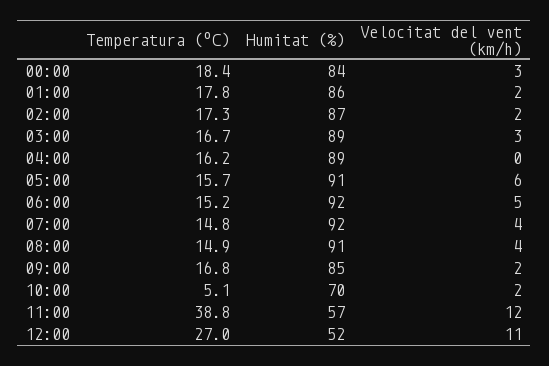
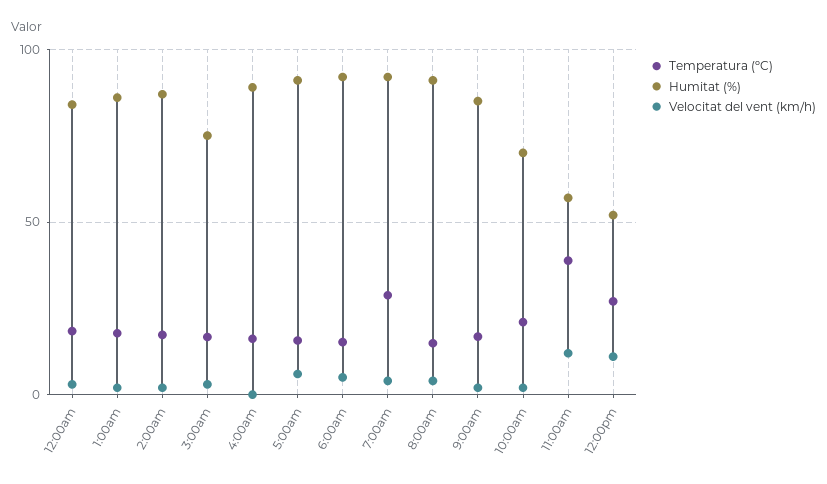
  {
    "Temperatura (ºC)": {
      "00:00": 18.4,
      "01:00": 17.8,
      "02:00": 17.3,
      "03:00": 16.7,
      "04:00": 16.2,
      "05:00": 15.7,
      "06:00": 15.2,
-     "07:00": 14.8,
+     "07:00": 30,
      "08:00": 14.9,
      "09:00": 16.8,
-     "10:00": 5.1,
+     "10:00": 20,
      "11:00": 38.8,
      "12:00": 27
    },
    "Humitat (%)": {
      "00:00": 84,
      "01:00": 86,
      "02:00": 87,
-     "03:00": 89,
+     "03:00": 75,
      "04:00": 89,
      "05:00": 91,
      "06:00": 92,
      "07:00": 92,
      "08:00": 91,
      "09:00": 85,
      "10:00": 70,
      "11:00": 57,
      "12:00": 52
    },
    "Velocitat del vent (km/h)": {
      "00:00": 3,
      "01:00": 2,
      "02:00": 2,
      "03:00": 3,
      "04:00": 0,
      "05:00": 6,
      "06:00": 5,
      "07:00": 4,
      "08:00": 4,
      "09:00": 2,
      "10:00": 2,
      "11:00": 12,
      "12:00": 11
    }
  }

